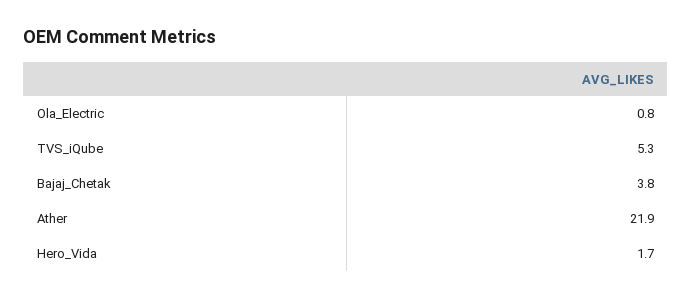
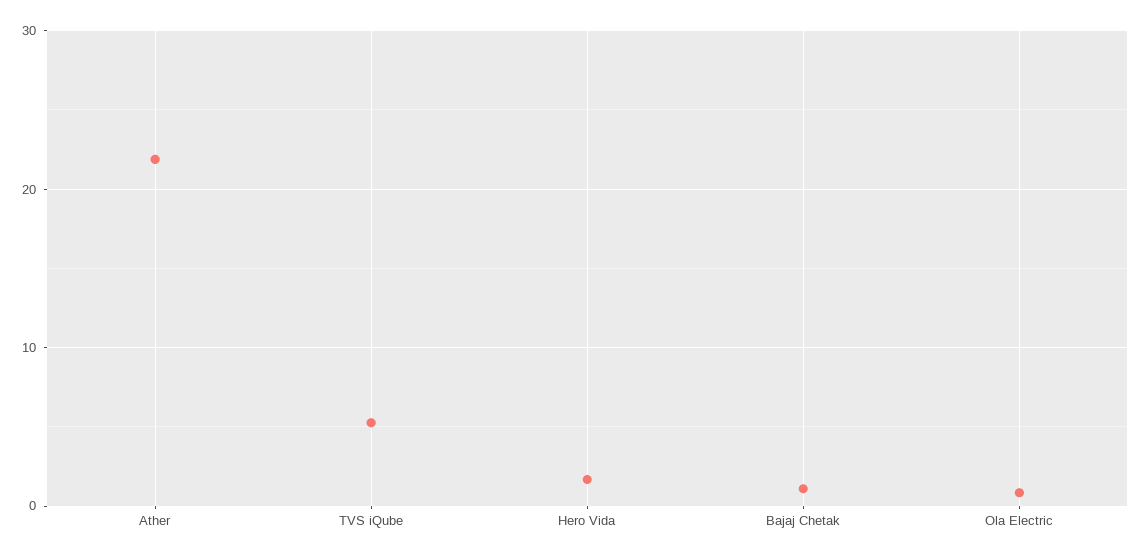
  {
    "Ola_Electric": 0.8,
    "TVS_iQube": 5.3,
-   "Bajaj_Chetak": 3.8,
+   "Bajaj_Chetak": 1,
    "Ather": 21.9,
    "Hero_Vida": 1.7
  }

